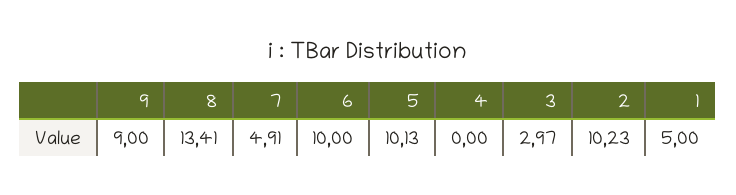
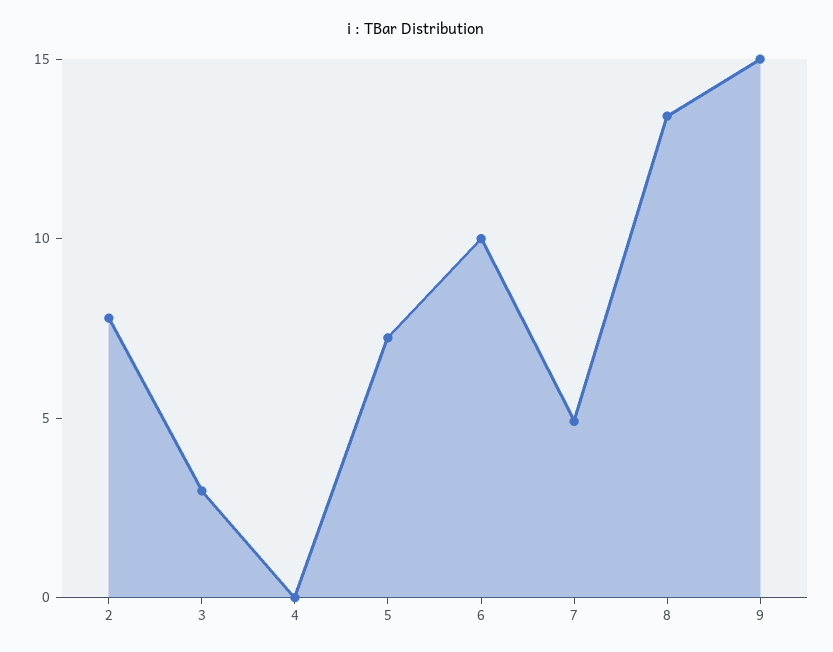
  {
-   "9": 9,
+   "9": 15,
    "8": 13.41,
    "7": 4.91,
    "6": 10,
-   "5": 10.13,
+   "5": 7,
    "4": 0,
    "3": 2.97,
-   "2": 10.23,
+   "2": 8
-   "1": 5
  }

